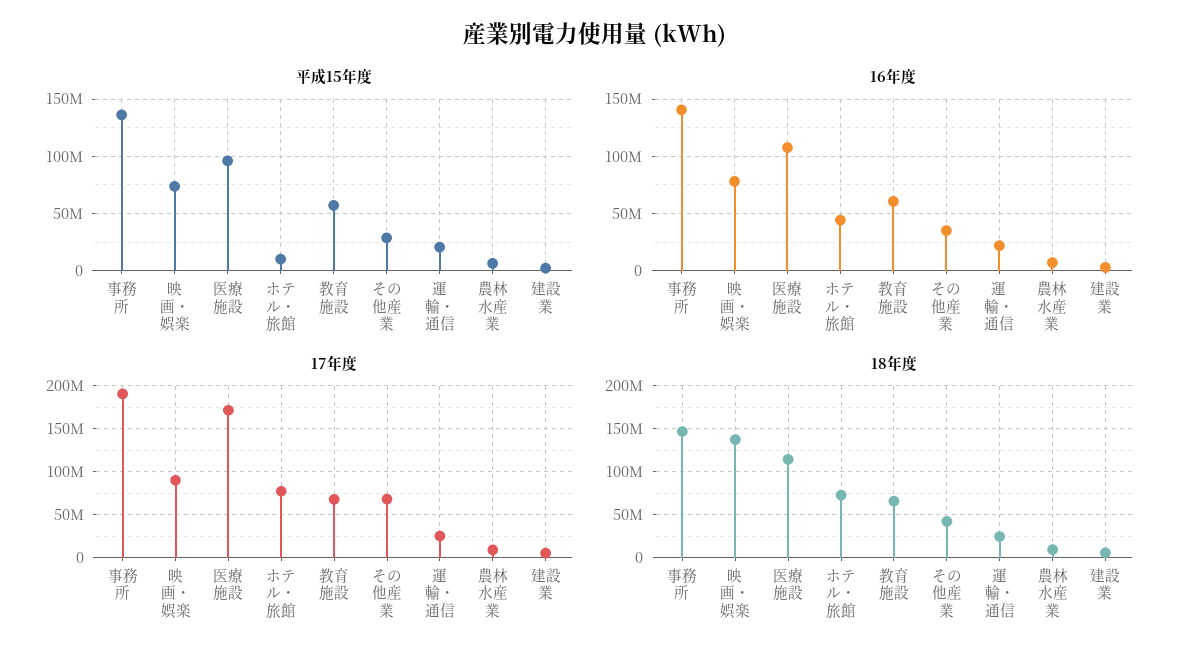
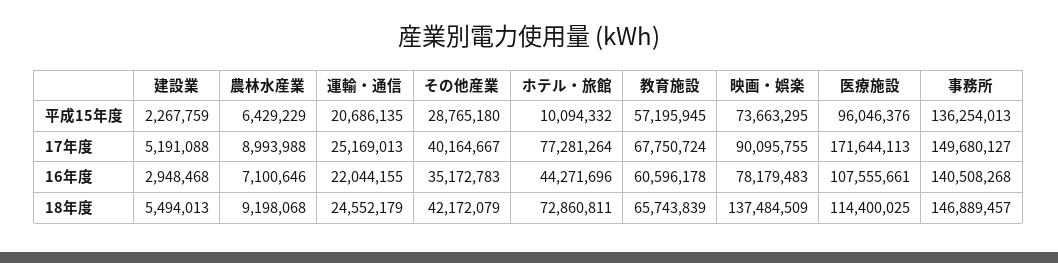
  {
    "平成15年度": {
      "事務所": 136254013,
      "映画・娯楽": 73663295,
      "医療施設": 96046376,
      "ホテル・旅館": 10094332,
      "教育施設": 57195945,
      "その他産業": 28765180,
      "運輸・通信": 20686135,
      "農林水産業": 6429229,
      "建設業": 2267759
    },
    "16年度": {
      "事務所": 140508268,
      "映画・娯楽": 78179483,
      "医療施設": 107555661,
      "ホテル・旅館": 44271696,
      "教育施設": 60596178,
      "その他産業": 35172783,
      "運輸・通信": 22044155,
      "農林水産業": 7100646,
      "建設業": 2948468
    },
    "17年度": {
-     "事務所": 190000000,
+     "事務所": 149680127,
      "映画・娯楽": 90095755,
      "医療施設": 171644113,
      "ホテル・旅館": 77281264,
      "教育施設": 67750724,
-     "その他産業": 70000000,
+     "その他産業": 40164667,
      "運輸・通信": 25169013,
      "農林水産業": 8993988,
      "建設業": 5191088
    },
    "18年度": {
      "事務所": 146889457,
      "映画・娯楽": 137484509,
      "医療施設": 114400025,
      "ホテル・旅館": 72860811,
      "教育施設": 65743839,
      "その他産業": 42172079,
      "運輸・通信": 24552179,
      "農林水産業": 9198068,
      "建設業": 5494013
    }
  }

